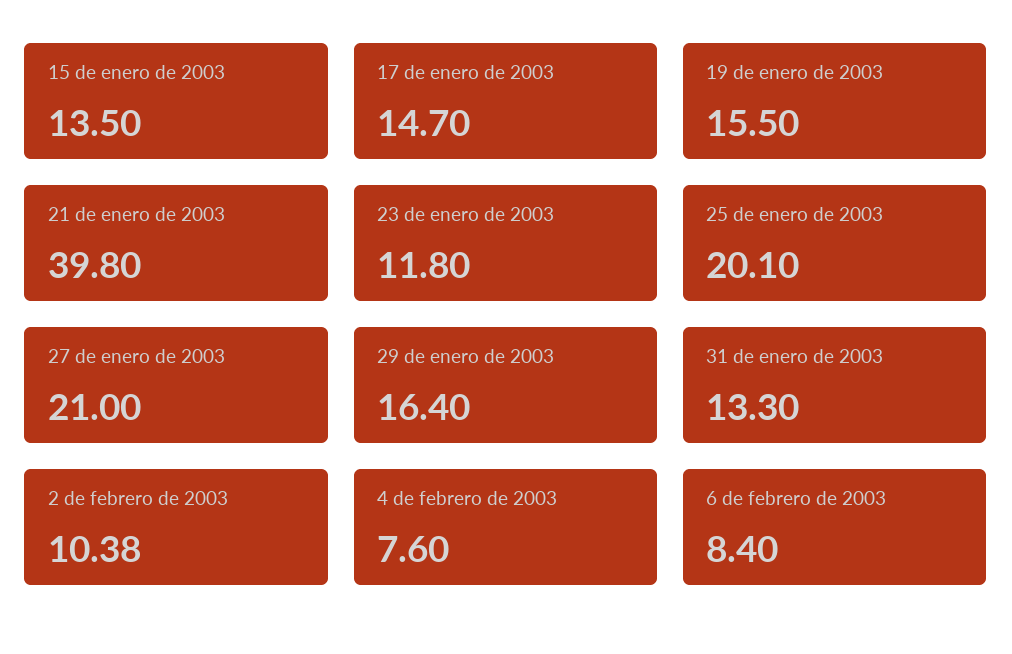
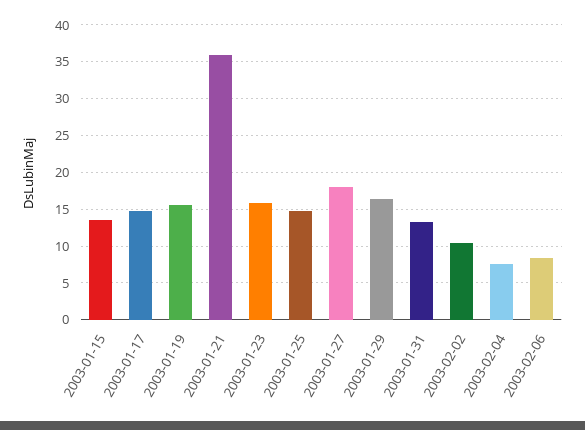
  {
    "15 de enero de 2003": 13.5,
    "17 de enero de 2003": 14.7,
    "19 de enero de 2003": 15.5,
-   "21 de enero de 2003": 39.8,
+   "21 de enero de 2003": 36,
-   "23 de enero de 2003": 11.8,
+   "23 de enero de 2003": 16,
-   "25 de enero de 2003": 20.1,
+   "25 de enero de 2003": 15,
-   "27 de enero de 2003": 21,
+   "27 de enero de 2003": 18,
    "29 de enero de 2003": 16.4,
    "31 de enero de 2003": 13.3,
    "2 de febrero de 2003": 10.38,
    "4 de febrero de 2003": 7.6,
    "6 de febrero de 2003": 8.4
  }

